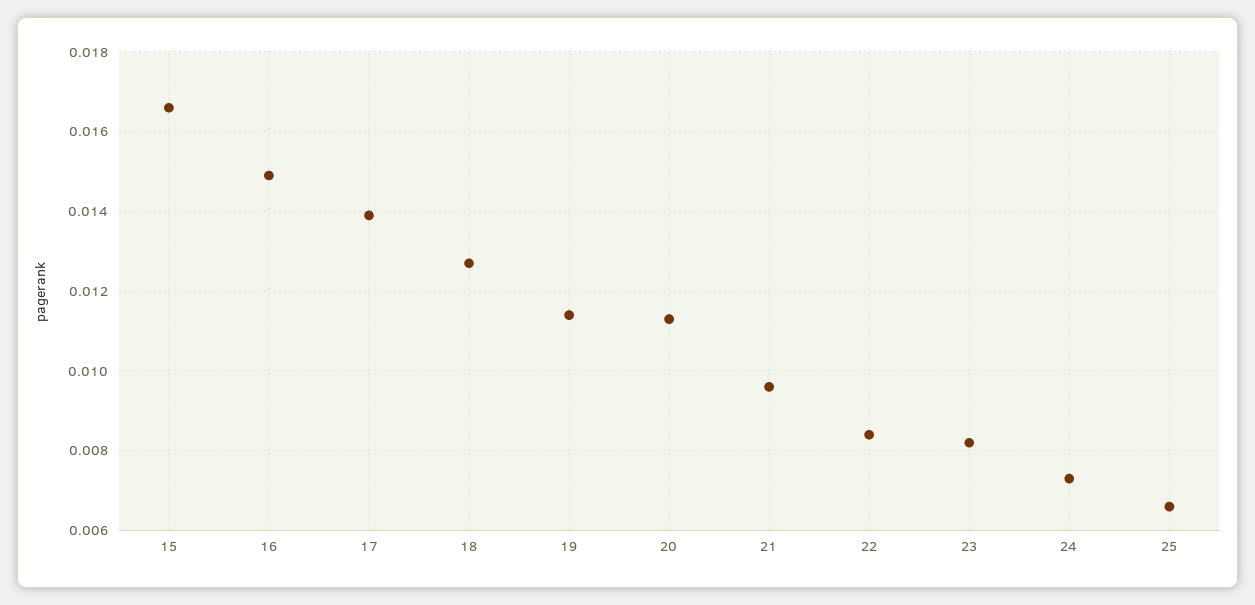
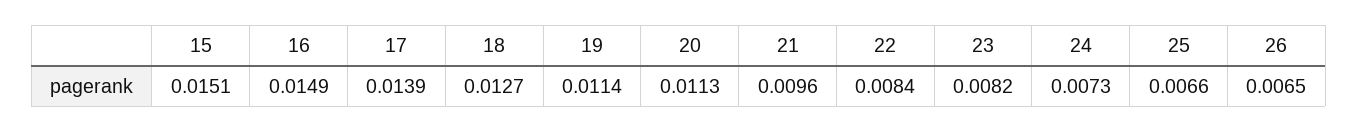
  {
-   "15": 0.0165,
+   "15": 0.0151,
    "16": 0.0149,
    "17": 0.0139,
    "18": 0.0127,
    "19": 0.0114,
    "20": 0.0113,
    "21": 0.0096,
    "22": 0.0084,
    "23": 0.0082,
    "24": 0.0073,
-   "25": 0.0066
+   "25": 0.0066,
+   "26": 0.0065
  }

